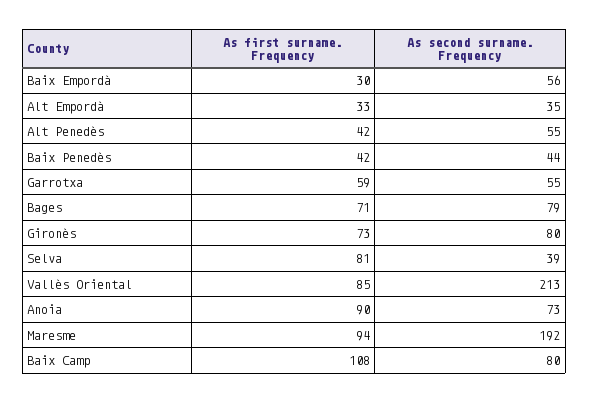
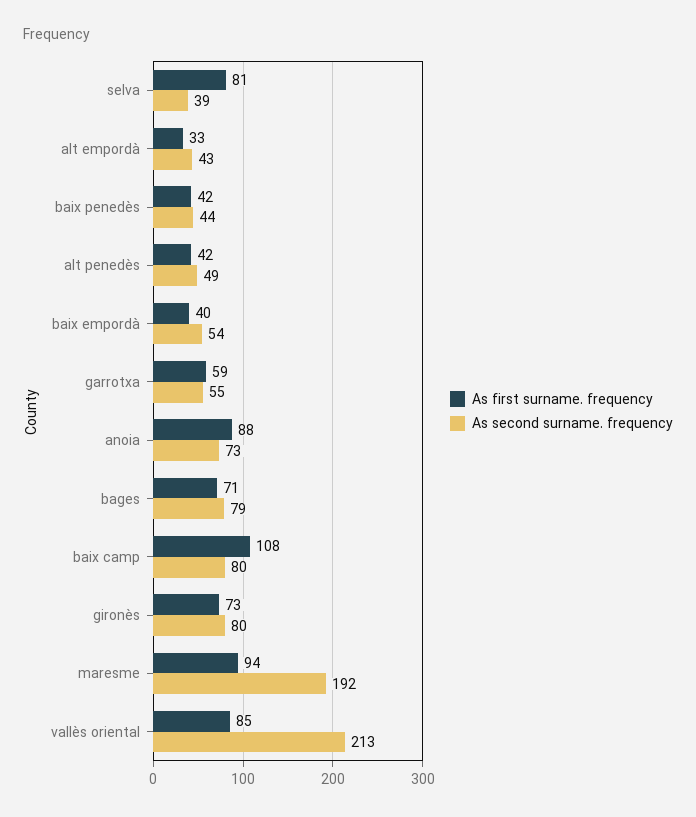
  {
    "As first surname. Frequency": {
-     "Baix Empordà": 30,
+     "Baix Empordà": 40,
      "Alt Empordà": 33,
      "Alt Penedès": 42,
      "Baix Penedès": 42,
      "Garrotxa": 59,
      "Bages": 71,
      "Gironès": 73,
      "Selva": 81,
      "Vallès Oriental": 85,
-     "Anoia": 90,
+     "Anoia": 88,
      "Maresme": 94,
      "Baix Camp": 108
    },
    "As second surname. Frequency": {
-     "Baix Empordà": 56,
+     "Baix Empordà": 54,
-     "Alt Empordà": 35,
+     "Alt Empordà": 43,
-     "Alt Penedès": 55,
+     "Alt Penedès": 49,
      "Baix Penedès": 44,
      "Garrotxa": 55,
      "Bages": 79,
      "Gironès": 80,
      "Selva": 39,
      "Vallès Oriental": 213,
      "Anoia": 73,
      "Maresme": 192,
      "Baix Camp": 80
    }
  }

